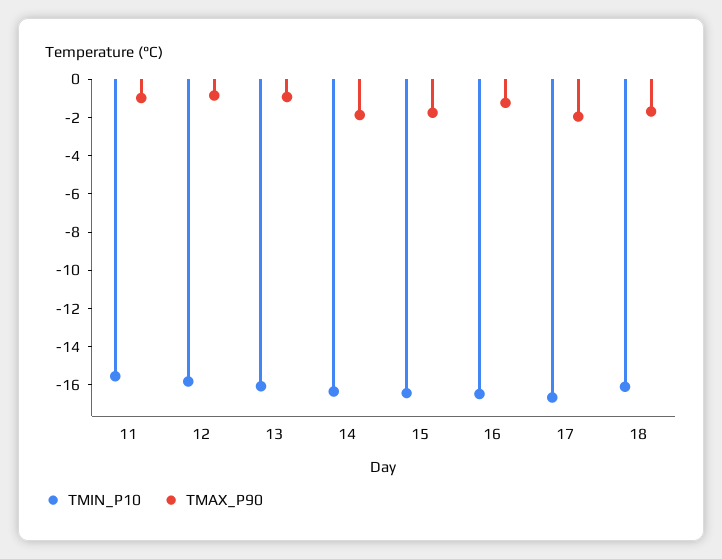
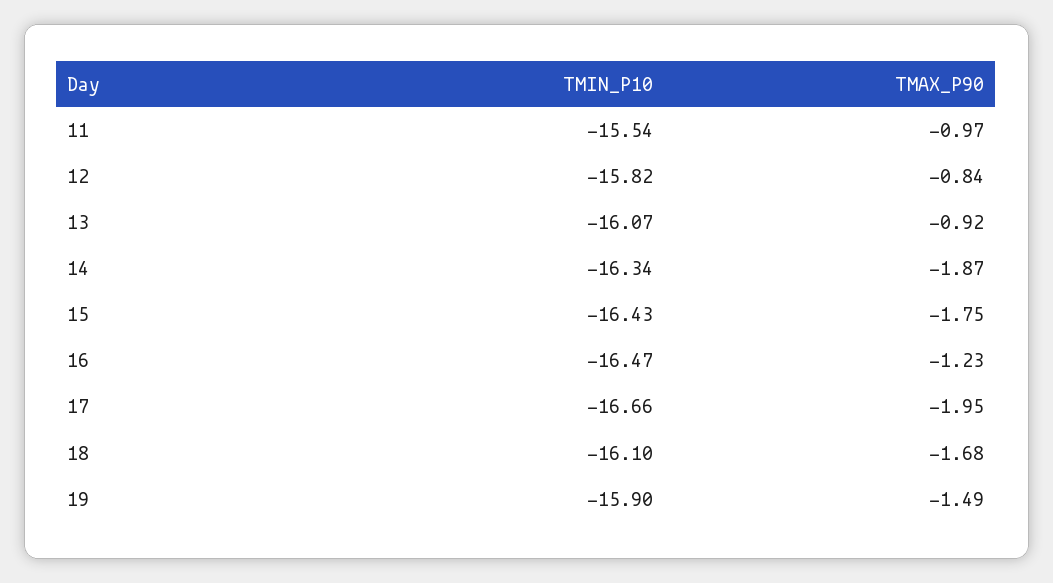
  {
    "TMIN_P10": {
      "11": -15.54,
      "12": -15.82,
      "13": -16.07,
      "14": -16.34,
      "15": -16.43,
      "16": -16.47,
      "17": -16.66,
-     "18": -16.1
+     "18": -16.1,
+     "19": -15.9
    },
    "TMAX_P90": {
      "11": -0.97,
      "12": -0.84,
      "13": -0.92,
      "14": -1.87,
      "15": -1.75,
      "16": -1.23,
      "17": -1.95,
-     "18": -1.68
+     "18": -1.68,
+     "19": -1.49
    }
  }

